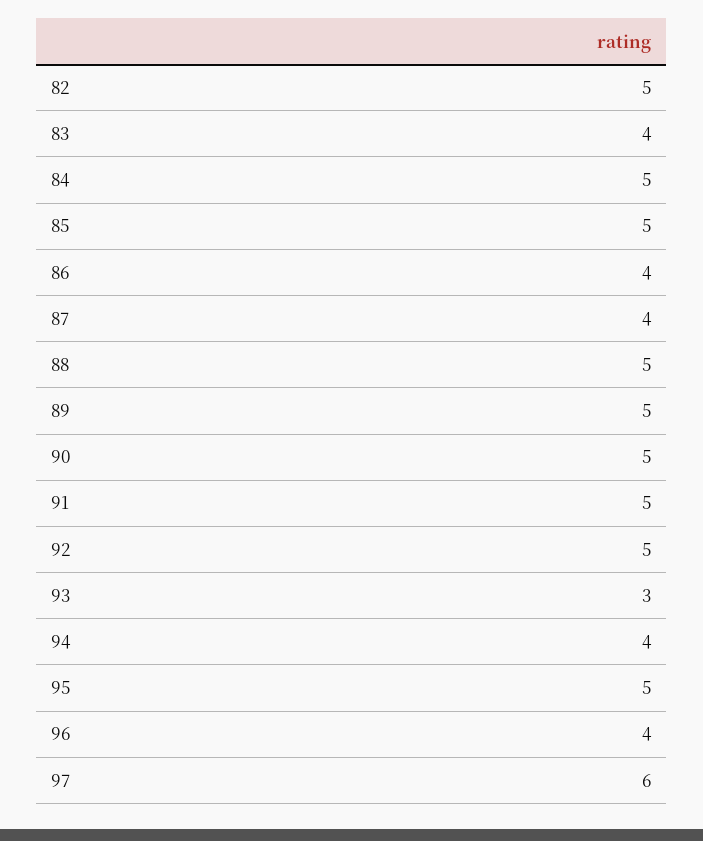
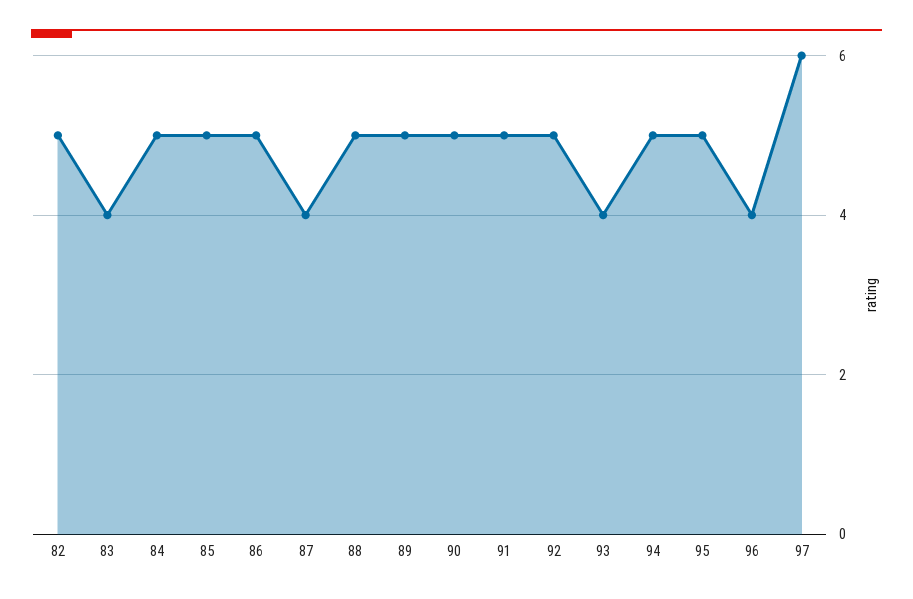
  {
    "82": 5,
    "83": 4,
    "84": 5,
    "85": 5,
-   "86": 4,
+   "86": 5,
    "87": 4,
    "88": 5,
    "89": 5,
    "90": 5,
    "91": 5,
    "92": 5,
-   "93": 3,
+   "93": 4,
-   "94": 4,
+   "94": 5,
    "95": 5,
    "96": 4,
    "97": 6
  }

